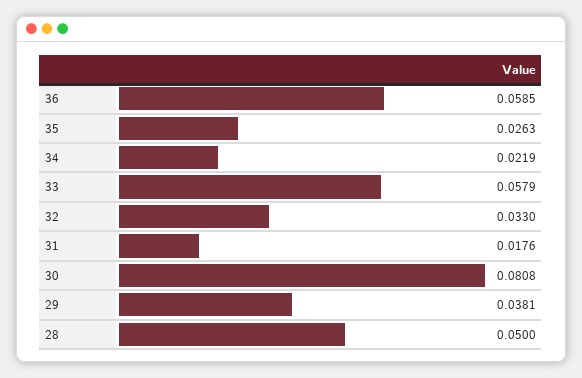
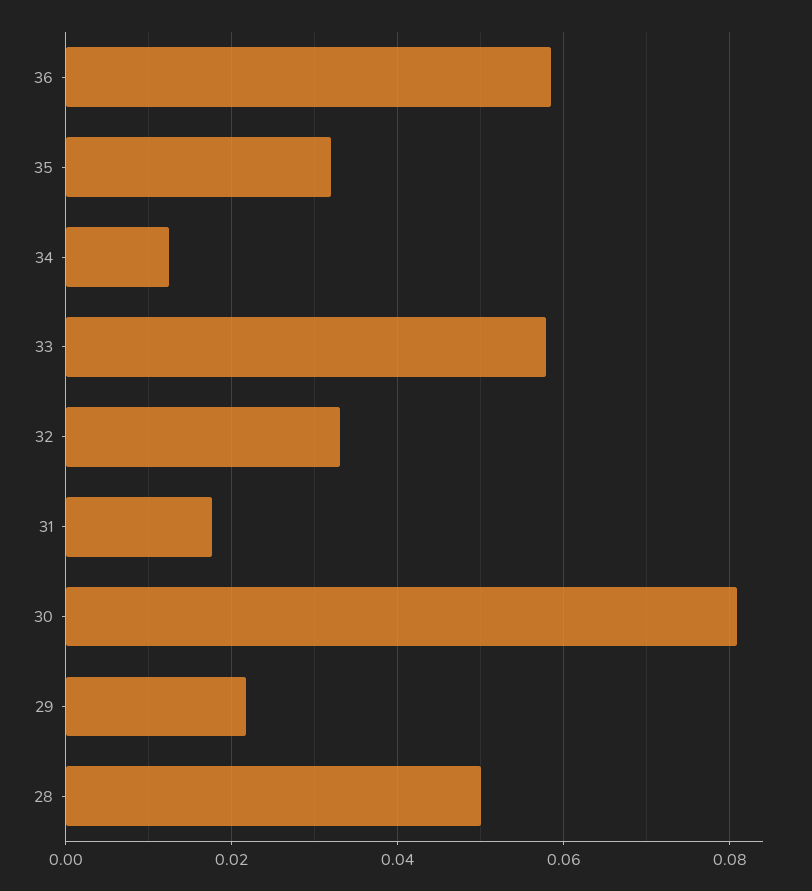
  {
    "36": 0.0585,
-   "35": 0.0263,
+   "35": 0.032,
-   "34": 0.0219,
+   "34": 0.012,
    "33": 0.0579,
    "32": 0.033,
    "31": 0.0176,
    "30": 0.0808,
-   "29": 0.0381,
+   "29": 0.022,
    "28": 0.05
  }

